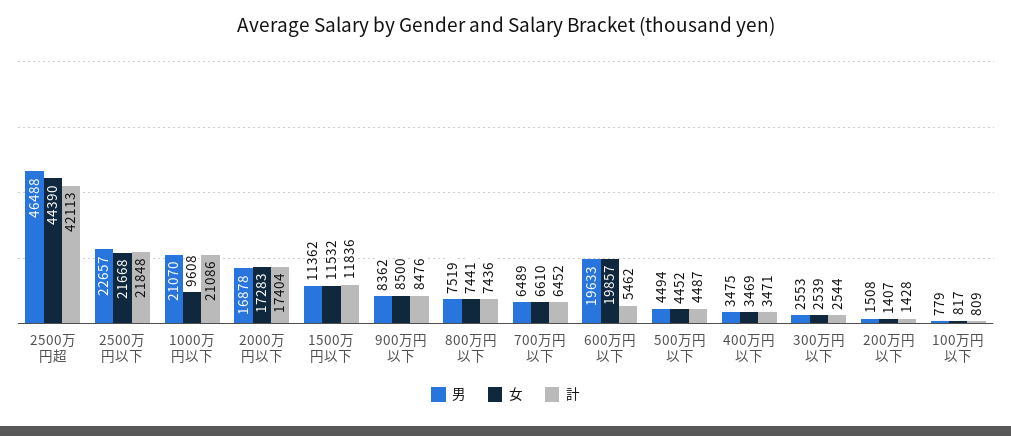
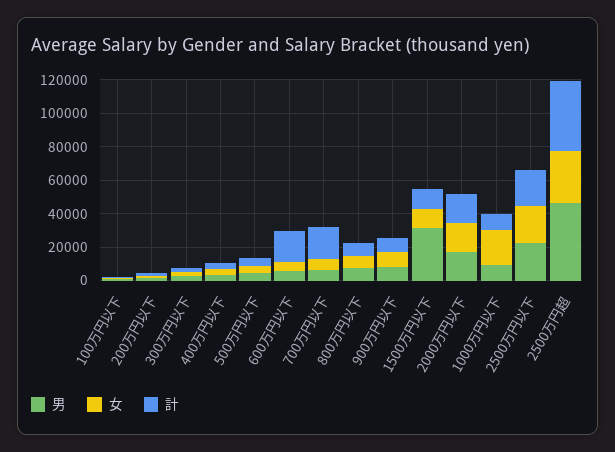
  {
    "男": {
      "2500万円超": 46488,
      "2500万円以下": 22657,
-     "1000万円以下": 21070,
+     "1000万円以下": 10000,
      "2000万円以下": 16878,
-     "1500万円以下": 11362,
+     "1500万円以下": 30000,
      "900万円以下": 8362,
      "800万円以下": 7519,
      "700万円以下": 6489,
-     "600万円以下": 19633,
+     "600万円以下": 5000,
      "500万円以下": 4494,
      "400万円以下": 3475,
      "300万円以下": 2553,
      "200万円以下": 1508,
      "100万円以下": 779
    },
    "女": {
-     "2500万円超": 44390,
+     "2500万円超": 30000,
      "2500万円以下": 21668,
-     "1000万円以下": 9608,
+     "1000万円以下": 20000,
      "2000万円以下": 17283,
      "1500万円以下": 11532,
      "900万円以下": 8500,
      "800万円以下": 7441,
      "700万円以下": 6610,
-     "600万円以下": 19857,
+     "600万円以下": 5000,
      "500万円以下": 4452,
      "400万円以下": 3469,
      "300万円以下": 2539,
      "200万円以下": 1407,
      "100万円以下": 817
    },
    "計": {
      "2500万円超": 42113,
      "2500万円以下": 21848,
-     "1000万円以下": 21086,
+     "1000万円以下": 10000,
      "2000万円以下": 17404,
      "1500万円以下": 11836,
      "900万円以下": 8476,
      "800万円以下": 7436,
-     "700万円以下": 6452,
+     "700万円以下": 20000,
-     "600万円以下": 5462,
+     "600万円以下": 20000,
      "500万円以下": 4487,
      "400万円以下": 3471,
      "300万円以下": 2544,
      "200万円以下": 1428,
      "100万円以下": 809
    }
  }

